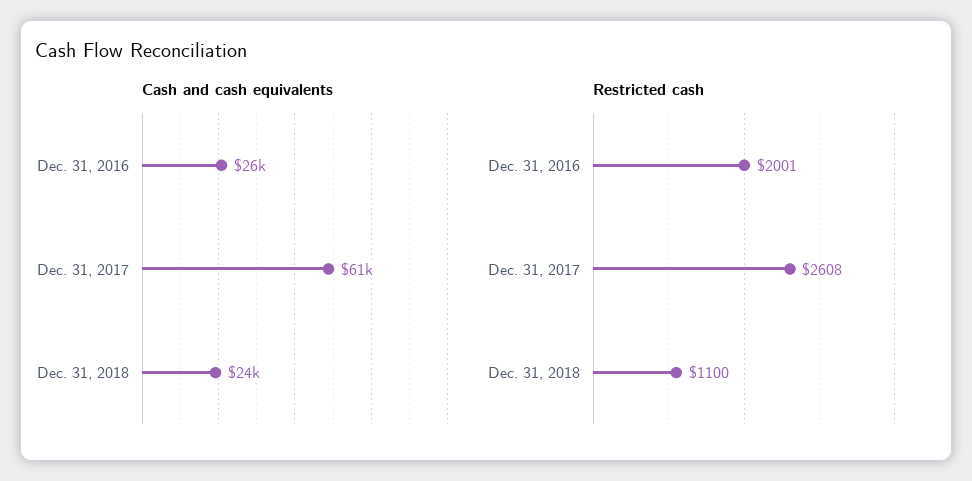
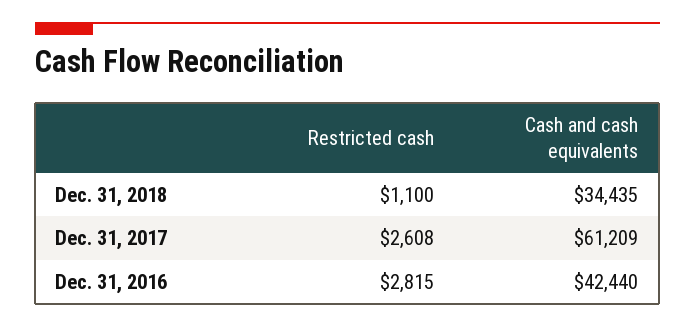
  {
    "Cash and cash equivalents": {
-     "Dec. 31, 2016": 26000,
+     "Dec. 31, 2016": 42440,
      "Dec. 31, 2017": 61209,
-     "Dec. 31, 2018": 24000
+     "Dec. 31, 2018": 34435
    },
    "Restricted cash": {
-     "Dec. 31, 2016": 2001,
+     "Dec. 31, 2016": 2815,
      "Dec. 31, 2017": 2608,
      "Dec. 31, 2018": 1100
    }
  }

